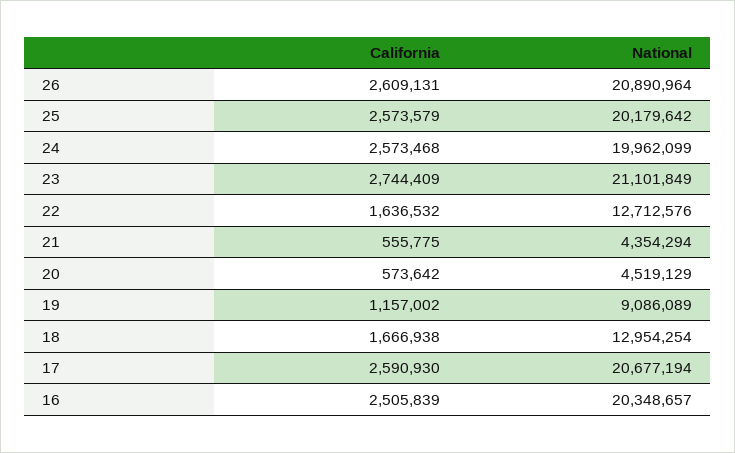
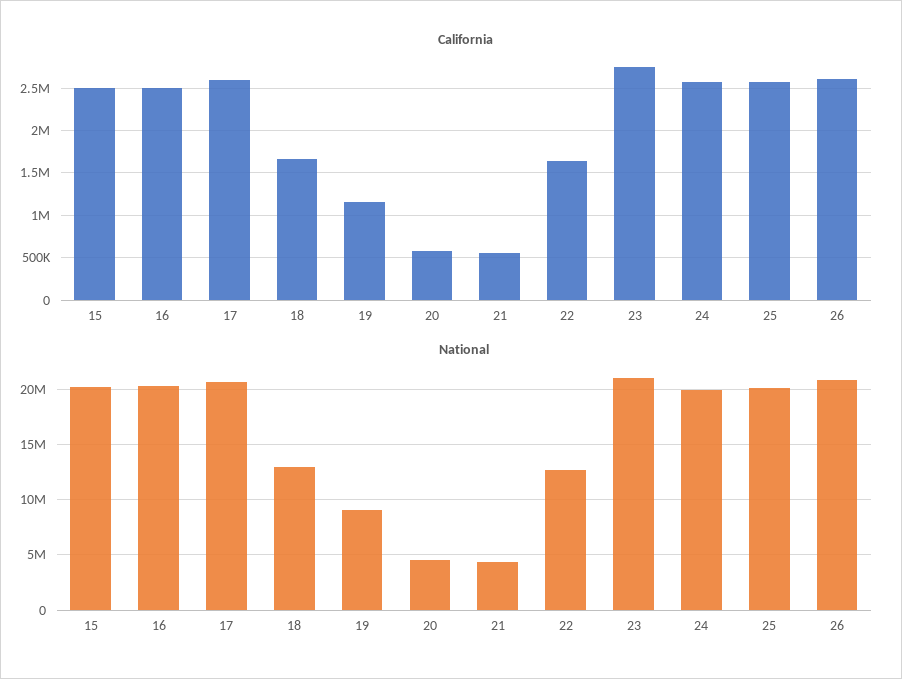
  {
    "California": {
      "26": 2609131,
      "25": 2573579,
      "24": 2573468,
      "23": 2744409,
      "22": 1636532,
      "21": 555775,
      "20": 573642,
      "19": 1157002,
      "18": 1666938,
      "17": 2590930,
-     "16": 2505839
+     "16": 2505839,
+     "15": 2500000
    },
    "National": {
      "26": 20890964,
      "25": 20179642,
      "24": 19962099,
      "23": 21101849,
      "22": 12712576,
      "21": 4354294,
      "20": 4519129,
      "19": 9086089,
      "18": 12954254,
      "17": 20677194,
-     "16": 20348657
+     "16": 20348657,
+     "15": 20000000
    }
  }

